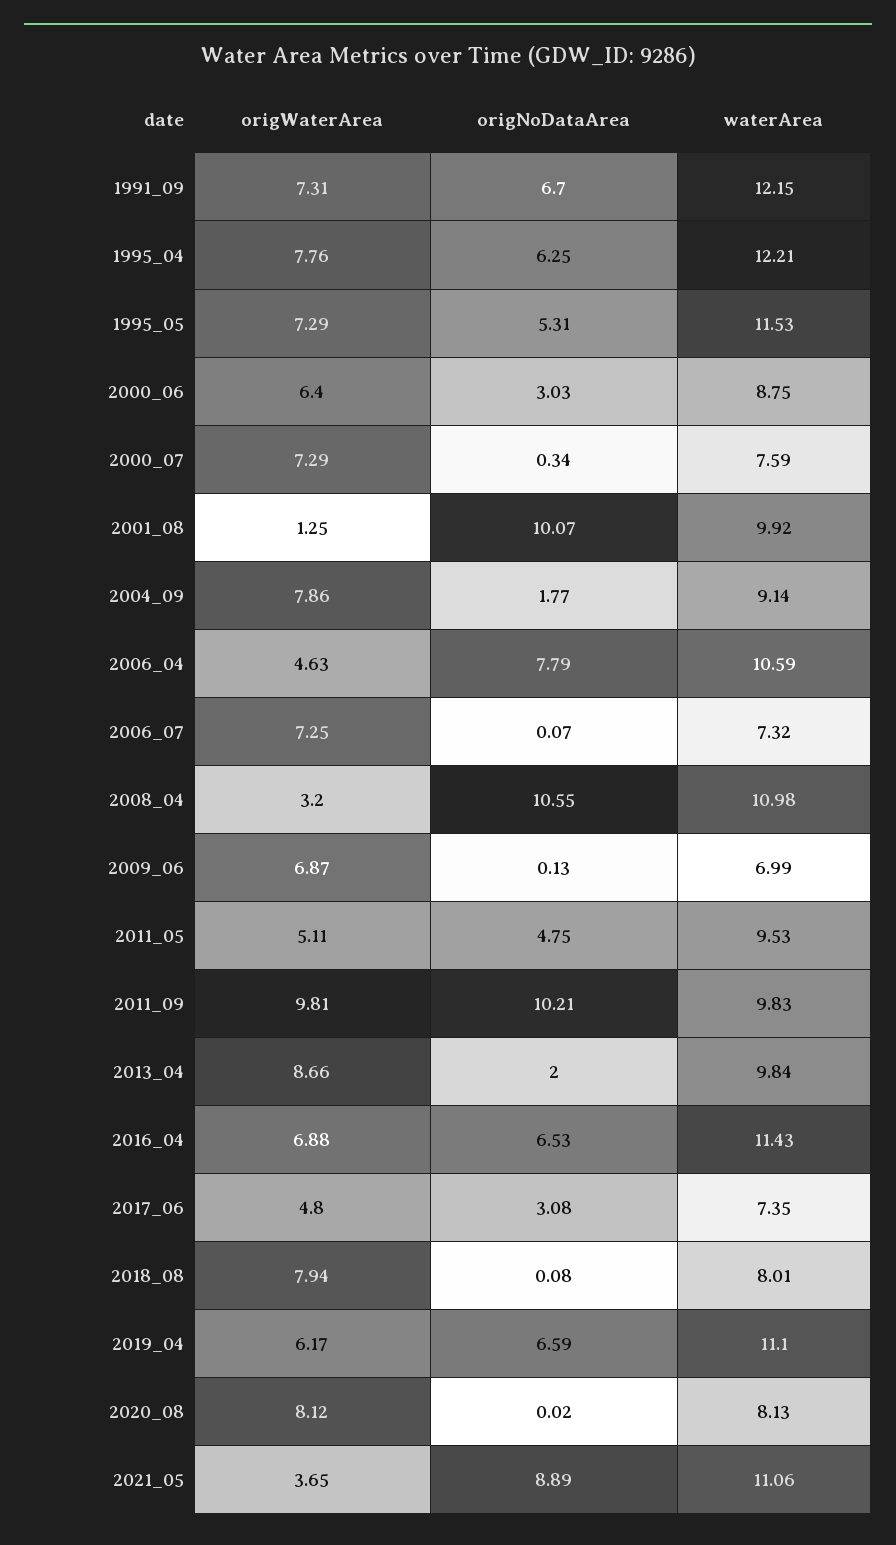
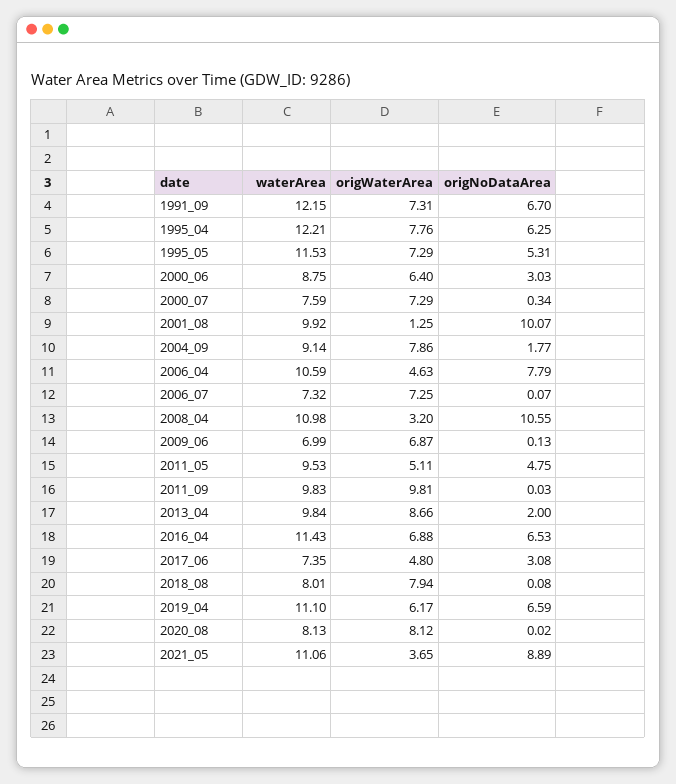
  {
    "origWaterArea": {
      "1991_09": 7.31,
      "1995_04": 7.76,
      "1995_05": 7.29,
      "2000_06": 6.4,
      "2000_07": 7.29,
      "2001_08": 1.25,
      "2004_09": 7.86,
      "2006_04": 4.63,
      "2006_07": 7.25,
      "2008_04": 3.2,
      "2009_06": 6.87,
      "2011_05": 5.11,
      "2011_09": 9.81,
      "2013_04": 8.66,
      "2016_04": 6.88,
      "2017_06": 4.8,
      "2018_08": 7.94,
      "2019_04": 6.17,
      "2020_08": 8.12,
      "2021_05": 3.65
    },
    "origNoDataArea": {
      "1991_09": 6.7,
      "1995_04": 6.25,
      "1995_05": 5.31,
      "2000_06": 3.03,
      "2000_07": 0.34,
      "2001_08": 10.07,
      "2004_09": 1.77,
      "2006_04": 7.79,
      "2006_07": 0.07,
      "2008_04": 10.55,
      "2009_06": 0.13,
      "2011_05": 4.75,
-     "2011_09": 10.21,
+     "2011_09": 0.03,
      "2013_04": 2,
      "2016_04": 6.53,
      "2017_06": 3.08,
      "2018_08": 0.08,
      "2019_04": 6.59,
      "2020_08": 0.02,
      "2021_05": 8.89
    },
    "waterArea": {
      "1991_09": 12.15,
      "1995_04": 12.21,
      "1995_05": 11.53,
      "2000_06": 8.75,
      "2000_07": 7.59,
      "2001_08": 9.92,
      "2004_09": 9.14,
      "2006_04": 10.59,
      "2006_07": 7.32,
      "2008_04": 10.98,
      "2009_06": 6.99,
      "2011_05": 9.53,
      "2011_09": 9.83,
      "2013_04": 9.84,
      "2016_04": 11.43,
      "2017_06": 7.35,
      "2018_08": 8.01,
      "2019_04": 11.1,
      "2020_08": 8.13,
      "2021_05": 11.06
    }
  }

